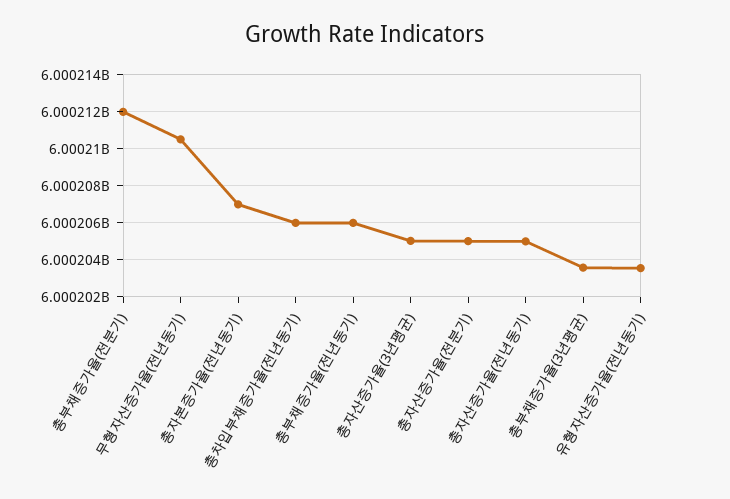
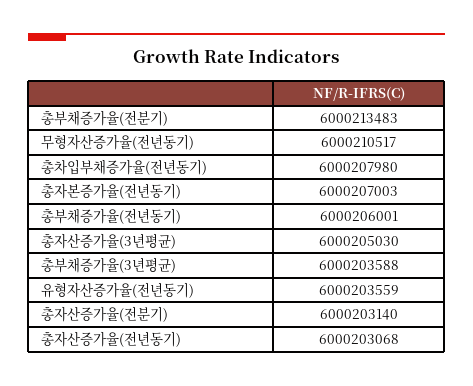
  {
-   "총부채증가율(전분기)": 6000212000,
+   "총부채증가율(전분기)": 6000213483,
    "무형자산증가율(전년동기)": 6000210517,
    "총자본증가율(전년동기)": 6000207003,
-   "총차입부채증가율(전년동기)": 6000206000,
+   "총차입부채증가율(전년동기)": 6000207980,
    "총부채증가율(전년동기)": 6000206001,
    "총자산증가율(3년평균)": 6000205030,
-   "총자산증가율(전분기)": 6000205000,
+   "총자산증가율(전분기)": 6000203140,
-   "총자산증가율(전년동기)": 6000205000,
+   "총자산증가율(전년동기)": 6000203068,
    "총부채증가율(3년평균)": 6000203588,
    "유형자산증가율(전년동기)": 6000203559
  }

